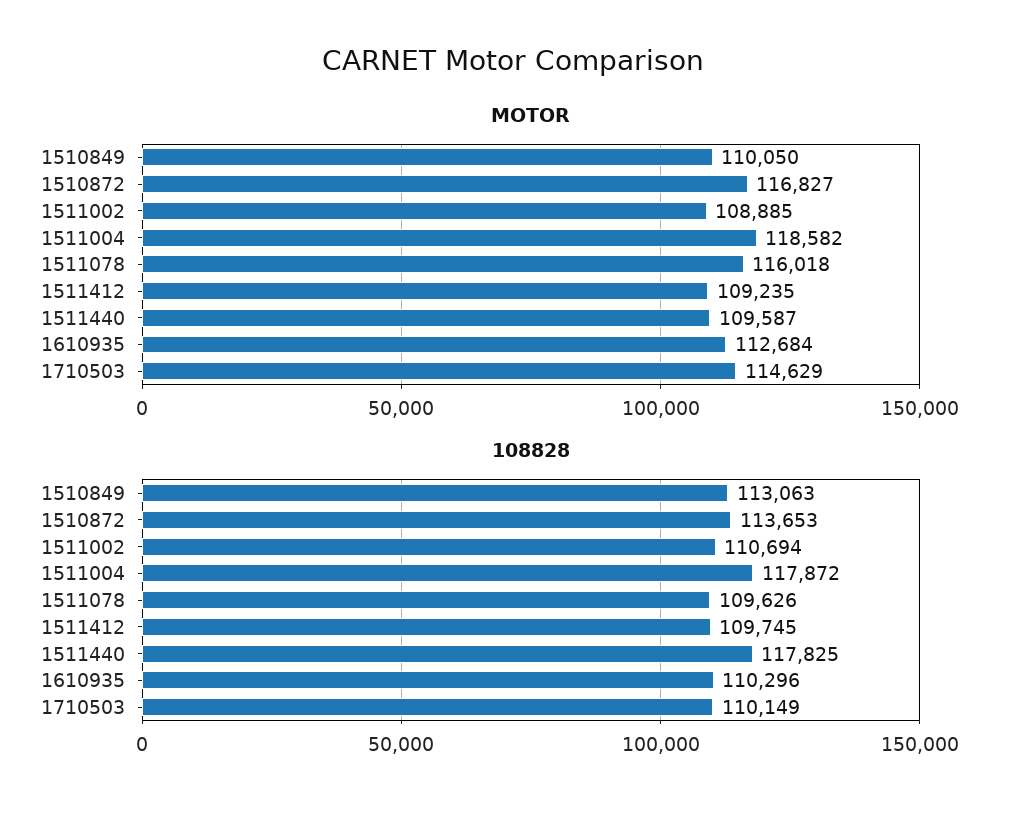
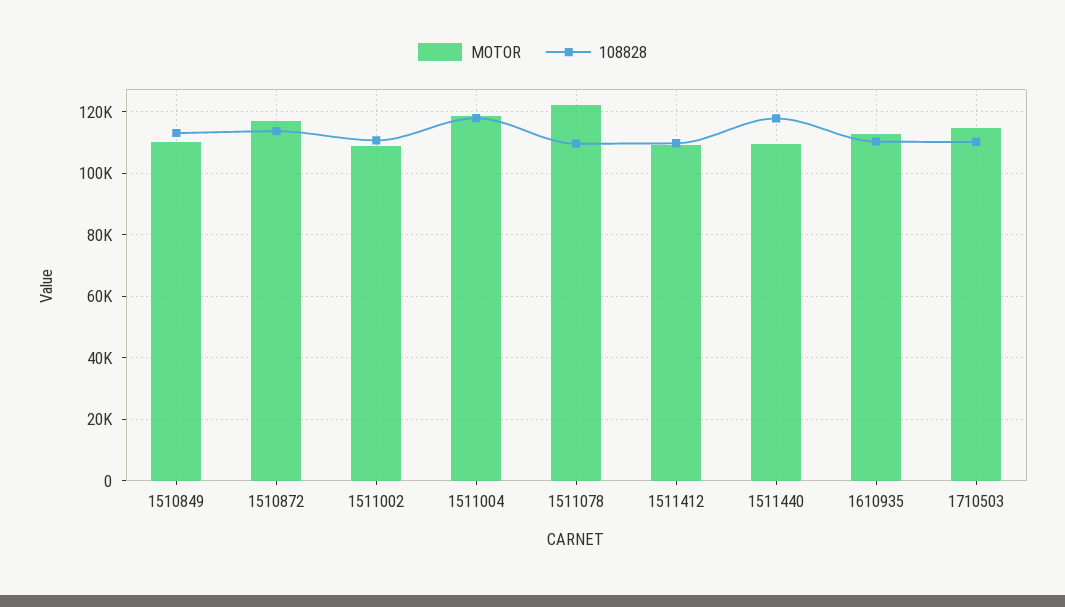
  {
    "MOTOR": {
      "1510849": 110050,
      "1510872": 116827,
      "1511002": 108885,
      "1511004": 118582,
-     "1511078": 116018,
+     "1511078": 122000,
      "1511412": 109235,
      "1511440": 109587,
      "1610935": 112684,
      "1710503": 114629
    },
    "108828": {
      "1510849": 113063,
      "1510872": 113653,
      "1511002": 110694,
      "1511004": 117872,
      "1511078": 109626,
      "1511412": 109745,
      "1511440": 117825,
      "1610935": 110296,
      "1710503": 110149
    }
  }

